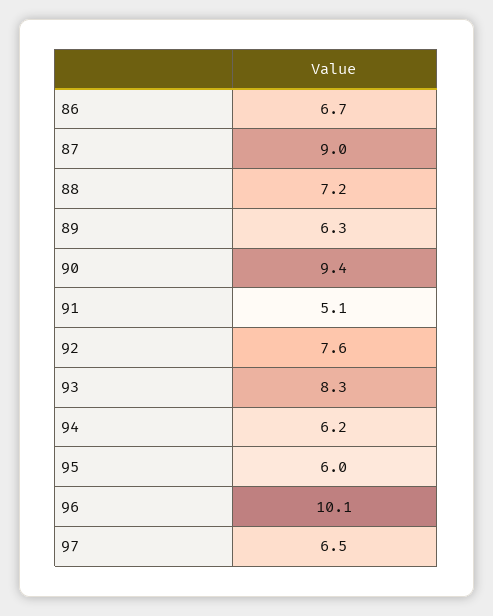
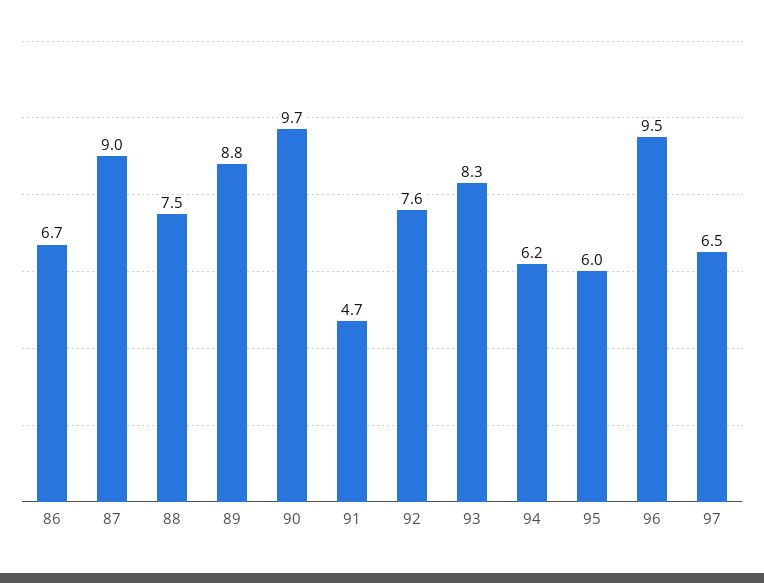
  {
    "86": 6.7,
    "87": 9,
-   "88": 7.2,
+   "88": 7.5,
-   "89": 6.3,
+   "89": 8.8,
-   "90": 9.4,
+   "90": 9.7,
-   "91": 5.1,
+   "91": 4.7,
    "92": 7.6,
    "93": 8.3,
    "94": 6.2,
    "95": 6,
-   "96": 10.1,
+   "96": 9.5,
    "97": 6.5
  }

